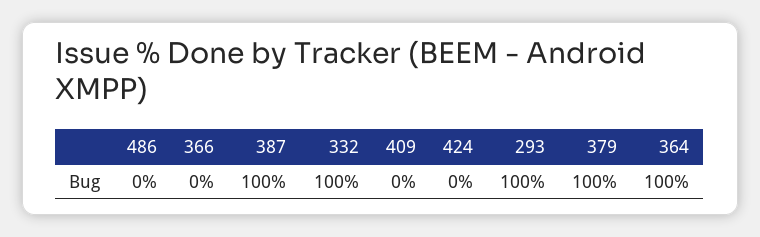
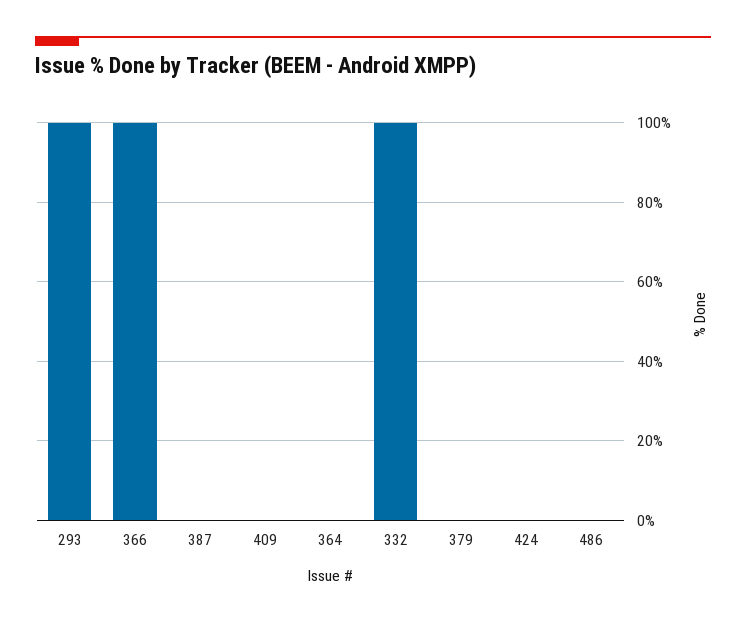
  {
    "486": 0,
-   "366": 0,
+   "366": 100,
-   "387": 100,
+   "387": 0,
    "332": 100,
    "409": 0,
    "424": 0,
    "293": 100,
-   "379": 100,
+   "379": 0,
-   "364": 100
+   "364": 0
  }

